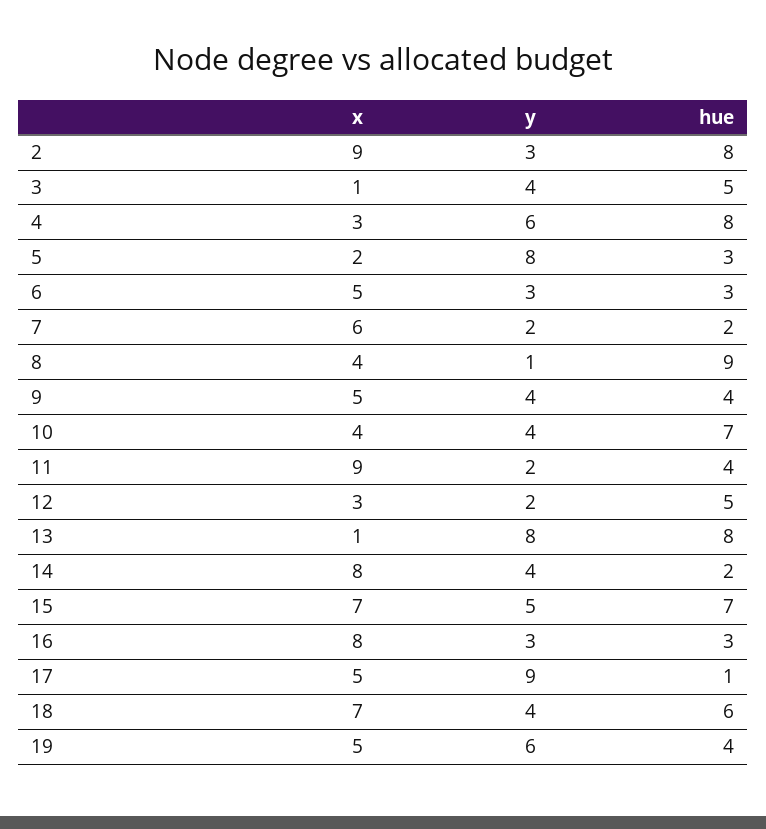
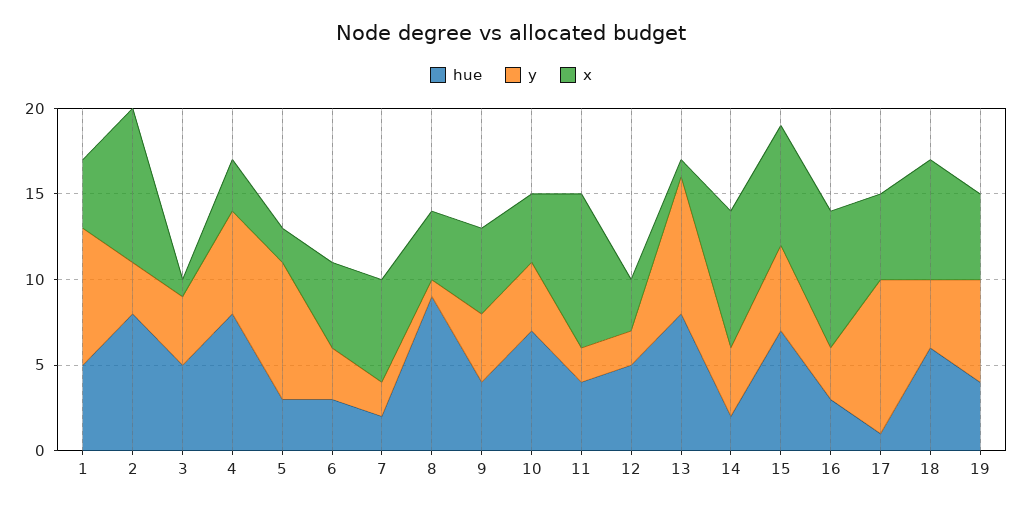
  {
    "x": {
      "2": 9,
      "3": 1,
      "4": 3,
      "5": 2,
      "6": 5,
      "7": 6,
      "8": 4,
      "9": 5,
      "10": 4,
      "11": 9,
      "12": 3,
      "13": 1,
      "14": 8,
      "15": 7,
      "16": 8,
      "17": 5,
      "18": 7,
-     "19": 5
+     "19": 5,
+     "1": 4
    },
    "y": {
      "2": 3,
      "3": 4,
      "4": 6,
      "5": 8,
      "6": 3,
      "7": 2,
      "8": 1,
      "9": 4,
      "10": 4,
      "11": 2,
      "12": 2,
      "13": 8,
      "14": 4,
      "15": 5,
      "16": 3,
      "17": 9,
      "18": 4,
-     "19": 6
+     "19": 6,
+     "1": 8
    },
    "hue": {
      "2": 8,
      "3": 5,
      "4": 8,
      "5": 3,
      "6": 3,
      "7": 2,
      "8": 9,
      "9": 4,
      "10": 7,
      "11": 4,
      "12": 5,
      "13": 8,
      "14": 2,
      "15": 7,
      "16": 3,
      "17": 1,
      "18": 6,
-     "19": 4
+     "19": 4,
+     "1": 5
    }
  }

